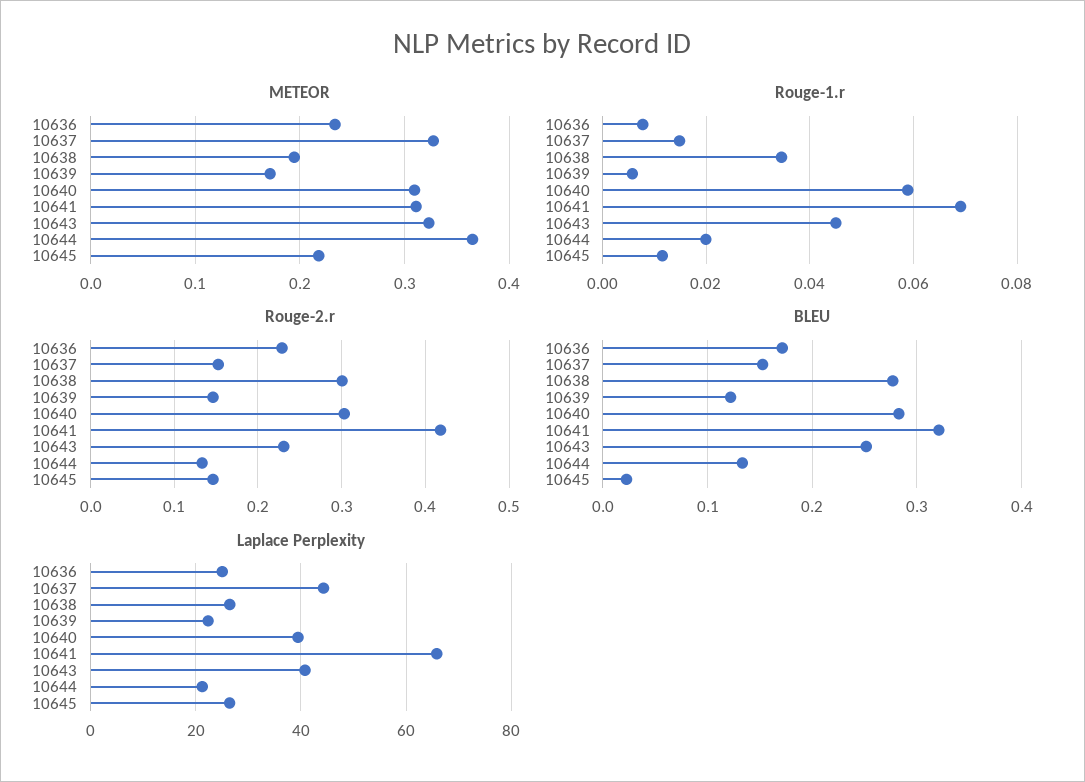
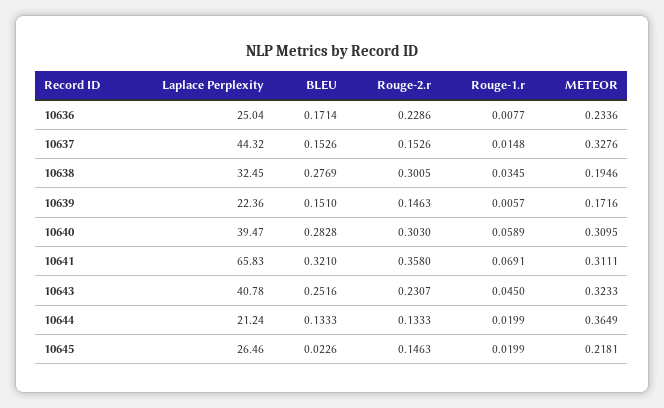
  {
    "METEOR": {
      "10636": 0.2336,
      "10637": 0.3276,
      "10638": 0.1946,
      "10639": 0.1716,
      "10640": 0.3095,
      "10641": 0.3111,
      "10643": 0.3233,
      "10644": 0.3649,
      "10645": 0.2181
    },
    "Rouge-1.r": {
      "10636": 0.0077,
      "10637": 0.0148,
      "10638": 0.0345,
      "10639": 0.0057,
      "10640": 0.0589,
      "10641": 0.0691,
      "10643": 0.045,
      "10644": 0.0199,
-     "10645": 0.012
+     "10645": 0.0199
    },
    "Rouge-2.r": {
      "10636": 0.2286,
      "10637": 0.1526,
      "10638": 0.3005,
      "10639": 0.1463,
      "10640": 0.303,
-     "10641": 0.42,
+     "10641": 0.358,
      "10643": 0.2307,
      "10644": 0.1333,
      "10645": 0.1463
    },
    "BLEU": {
      "10636": 0.1714,
      "10637": 0.1526,
      "10638": 0.2769,
-     "10639": 0.12,
+     "10639": 0.151,
      "10640": 0.2828,
      "10641": 0.321,
      "10643": 0.2516,
      "10644": 0.1333,
      "10645": 0.0226
    },
    "Laplace Perplexity": {
      "10636": 25.04,
      "10637": 44.32,
-     "10638": 26,
+     "10638": 32.45,
      "10639": 22.36,
      "10640": 39.47,
      "10641": 65.83,
      "10643": 40.78,
      "10644": 21.24,
      "10645": 26.46
    }
  }

